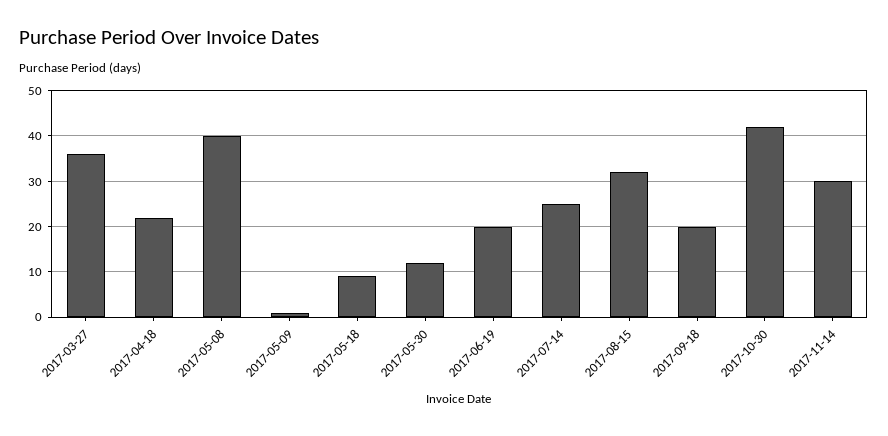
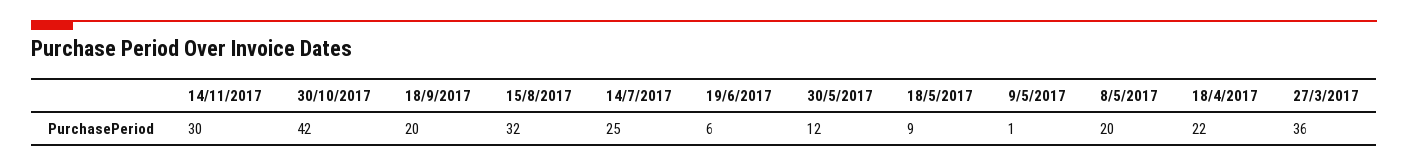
  {
    "2017-03-27": 36,
    "2017-04-18": 22,
-   "2017-05-08": 40,
+   "2017-05-08": 20,
    "2017-05-09": 1,
    "2017-05-18": 9,
    "2017-05-30": 12,
-   "2017-06-19": 20,
+   "2017-06-19": 6,
    "2017-07-14": 25,
    "2017-08-15": 32,
    "2017-09-18": 20,
    "2017-10-30": 42,
    "2017-11-14": 30
  }

